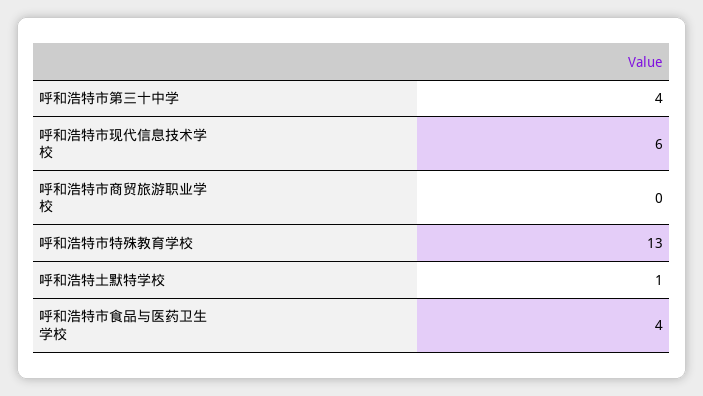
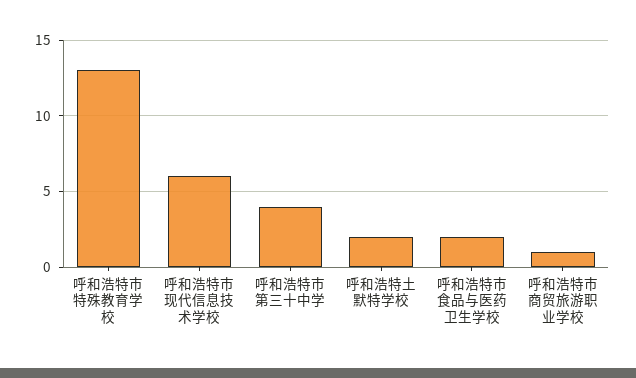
  {
    "呼和浩特市第三十中学": 4,
    "呼和浩特市现代信息技术学校": 6,
-   "呼和浩特市商贸旅游职业学校": 0,
+   "呼和浩特市商贸旅游职业学校": 1,
    "呼和浩特市特殊教育学校": 13,
-   "呼和浩特土默特学校": 1,
+   "呼和浩特土默特学校": 2,
-   "呼和浩特市食品与医药卫生学校": 4
+   "呼和浩特市食品与医药卫生学校": 2
  }

